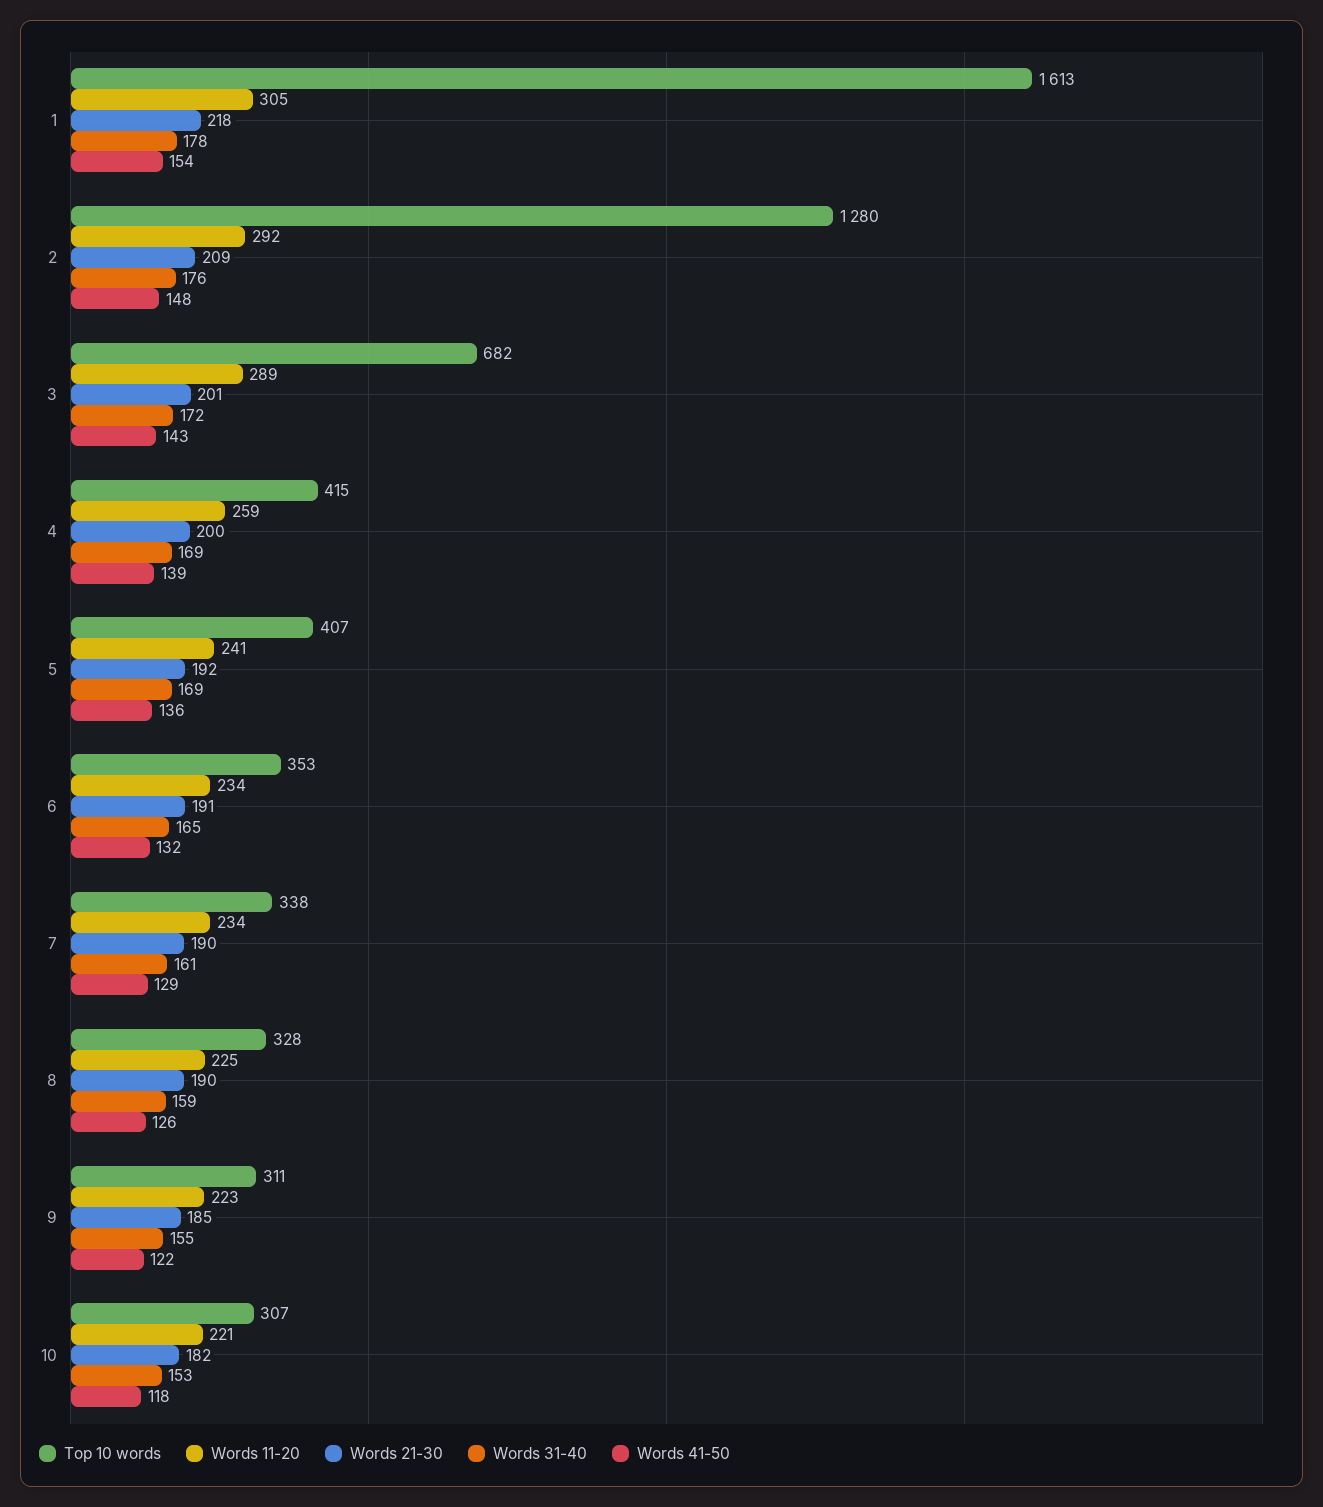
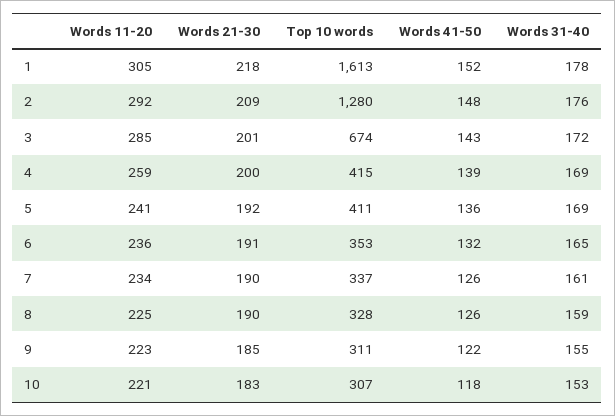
  {
    "Top 10 words": {
      "1": 1613,
      "2": 1280,
-     "3": 682,
+     "3": 674,
      "4": 415,
-     "5": 407,
+     "5": 411,
      "6": 353,
-     "7": 338,
+     "7": 337,
      "8": 328,
      "9": 311,
      "10": 307
    },
    "Words 11-20": {
      "1": 305,
      "2": 292,
-     "3": 289,
+     "3": 285,
      "4": 259,
      "5": 241,
-     "6": 234,
+     "6": 236,
      "7": 234,
      "8": 225,
      "9": 223,
      "10": 221
    },
    "Words 21-30": {
      "1": 218,
      "2": 209,
      "3": 201,
      "4": 200,
      "5": 192,
      "6": 191,
      "7": 190,
      "8": 190,
      "9": 185,
-     "10": 182
+     "10": 183
    },
    "Words 31-40": {
      "1": 178,
      "2": 176,
      "3": 172,
      "4": 169,
      "5": 169,
      "6": 165,
      "7": 161,
      "8": 159,
      "9": 155,
      "10": 153
    },
    "Words 41-50": {
-     "1": 154,
+     "1": 152,
      "2": 148,
      "3": 143,
      "4": 139,
      "5": 136,
      "6": 132,
-     "7": 129,
+     "7": 126,
      "8": 126,
      "9": 122,
      "10": 118
    }
  }

